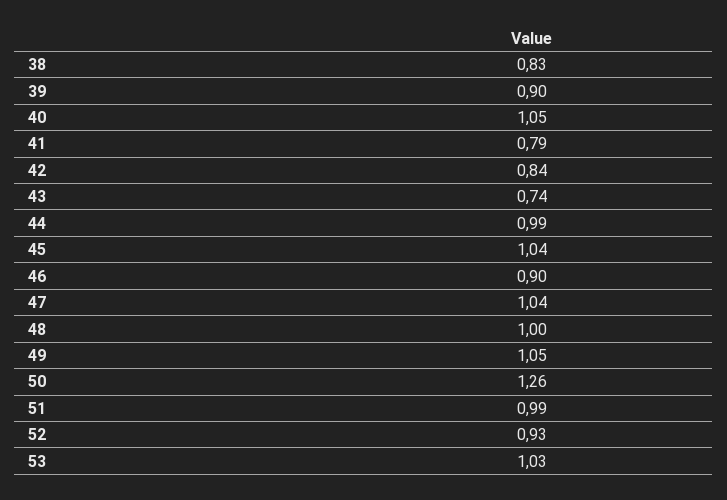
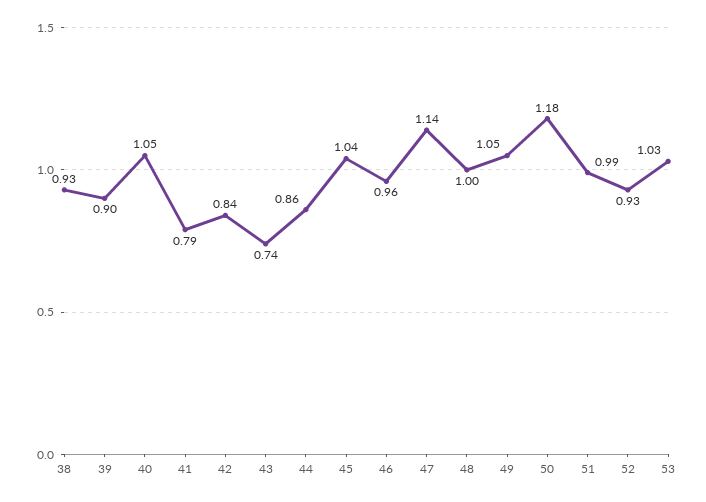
  {
-   "38": 0.83,
+   "38": 0.93,
    "39": 0.9,
    "40": 1.05,
    "41": 0.79,
    "42": 0.84,
    "43": 0.74,
-   "44": 0.99,
+   "44": 0.86,
    "45": 1.04,
-   "46": 0.9,
+   "46": 0.96,
-   "47": 1.04,
+   "47": 1.14,
    "48": 1,
    "49": 1.05,
-   "50": 1.26,
+   "50": 1.18,
    "51": 0.99,
    "52": 0.93,
    "53": 1.03
  }

